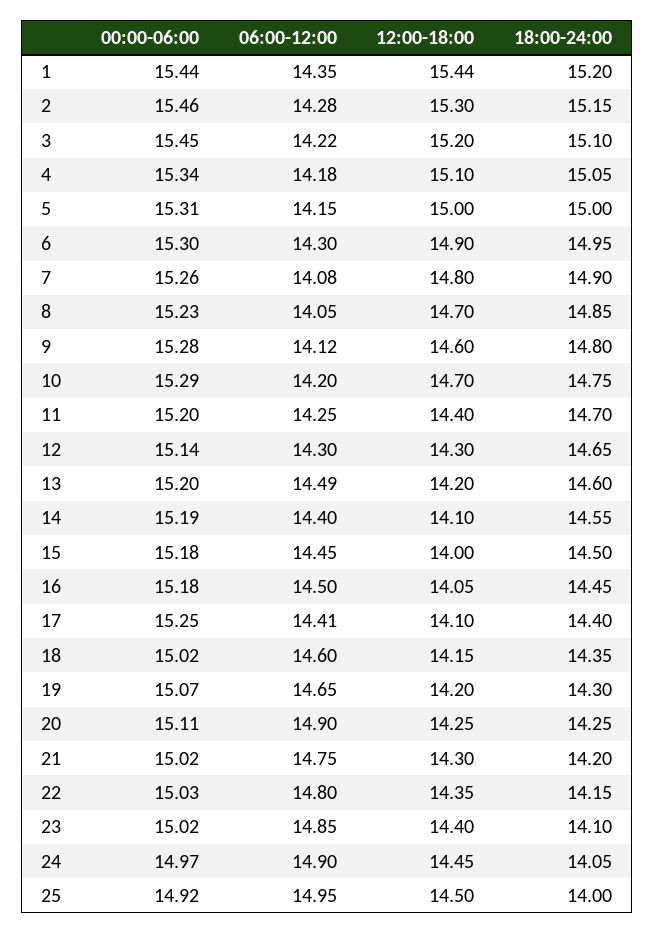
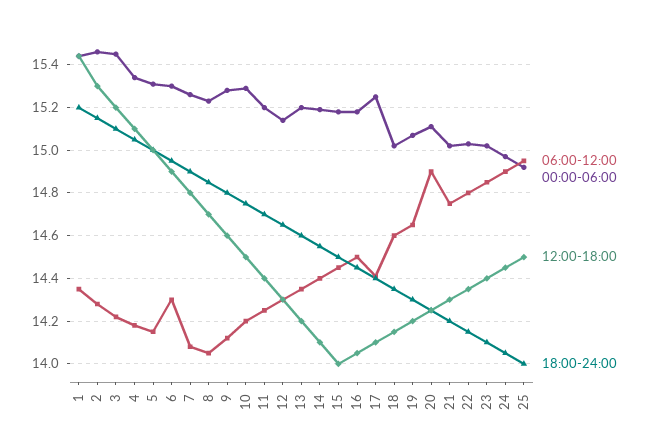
  {
    "00:00-06:00": {
      "1": 15.44,
      "2": 15.46,
      "3": 15.45,
      "4": 15.34,
      "5": 15.31,
      "6": 15.3,
      "7": 15.26,
      "8": 15.23,
      "9": 15.28,
      "10": 15.29,
      "11": 15.2,
      "12": 15.14,
      "13": 15.2,
      "14": 15.19,
      "15": 15.18,
      "16": 15.18,
      "17": 15.25,
      "18": 15.02,
      "19": 15.07,
      "20": 15.11,
      "21": 15.02,
      "22": 15.03,
      "23": 15.02,
      "24": 14.97,
      "25": 14.92
    },
    "06:00-12:00": {
      "1": 14.35,
      "2": 14.28,
      "3": 14.22,
      "4": 14.18,
      "5": 14.15,
      "6": 14.3,
      "7": 14.08,
      "8": 14.05,
      "9": 14.12,
      "10": 14.2,
      "11": 14.25,
      "12": 14.3,
-     "13": 14.49,
+     "13": 14.35,
      "14": 14.4,
      "15": 14.45,
      "16": 14.5,
      "17": 14.41,
      "18": 14.6,
      "19": 14.65,
      "20": 14.9,
      "21": 14.75,
      "22": 14.8,
      "23": 14.85,
      "24": 14.9,
      "25": 14.95
    },
    "12:00-18:00": {
      "1": 15.44,
      "2": 15.3,
      "3": 15.2,
      "4": 15.1,
      "5": 15,
      "6": 14.9,
      "7": 14.8,
      "8": 14.7,
      "9": 14.6,
-     "10": 14.7,
+     "10": 14.5,
      "11": 14.4,
      "12": 14.3,
      "13": 14.2,
      "14": 14.1,
      "15": 14,
      "16": 14.05,
      "17": 14.1,
      "18": 14.15,
      "19": 14.2,
      "20": 14.25,
      "21": 14.3,
      "22": 14.35,
      "23": 14.4,
      "24": 14.45,
      "25": 14.5
    },
    "18:00-24:00": {
      "1": 15.2,
      "2": 15.15,
      "3": 15.1,
      "4": 15.05,
      "5": 15,
      "6": 14.95,
      "7": 14.9,
      "8": 14.85,
      "9": 14.8,
      "10": 14.75,
      "11": 14.7,
      "12": 14.65,
      "13": 14.6,
      "14": 14.55,
      "15": 14.5,
      "16": 14.45,
      "17": 14.4,
      "18": 14.35,
      "19": 14.3,
      "20": 14.25,
      "21": 14.2,
      "22": 14.15,
      "23": 14.1,
      "24": 14.05,
      "25": 14
    }
  }

